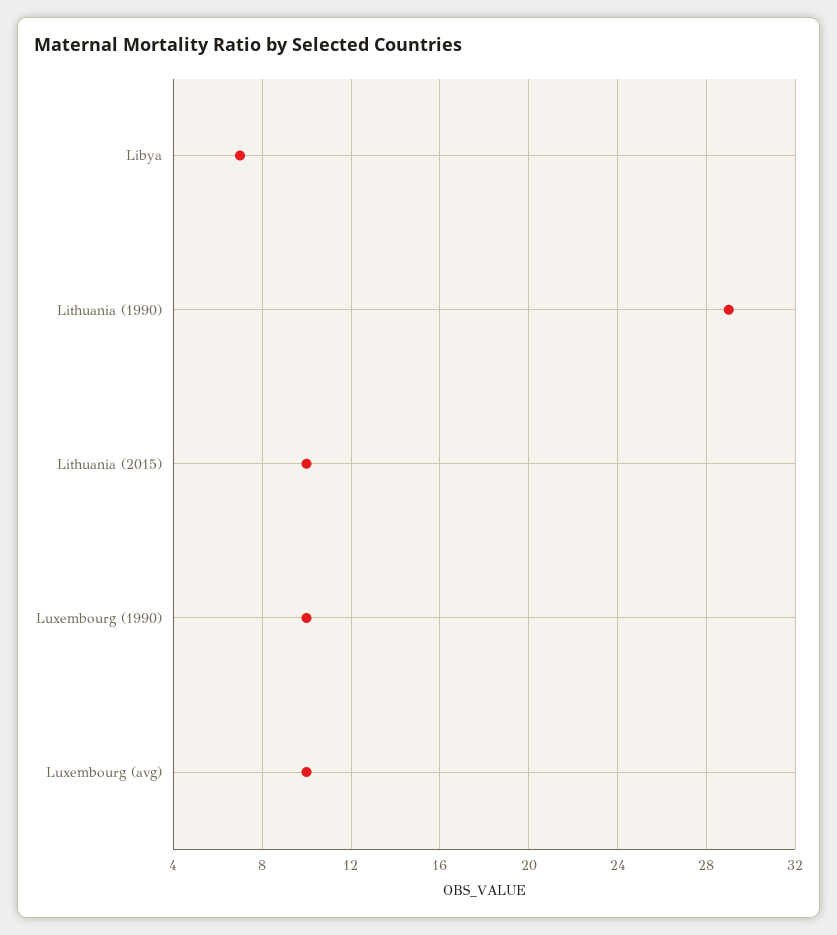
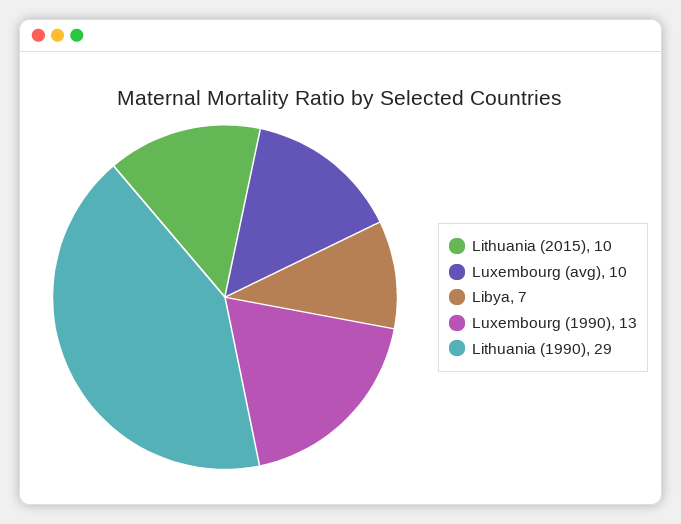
  {
    "Libya": 7,
    "Lithuania (1990)": 29,
    "Lithuania (2015)": 10,
-   "Luxembourg (1990)": 10,
+   "Luxembourg (1990)": 13,
    "Luxembourg (avg)": 10
  }

